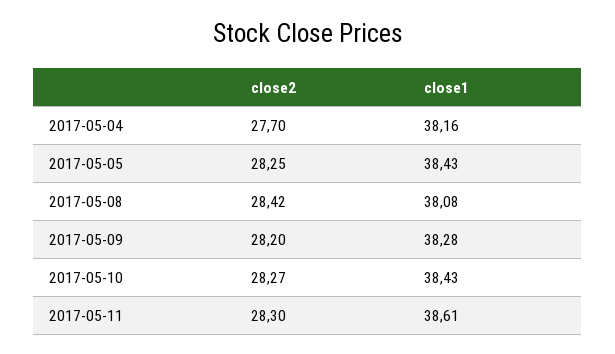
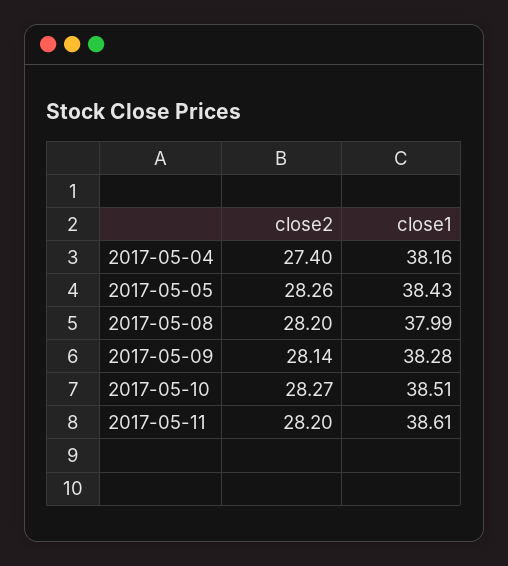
  {
    "close2": {
-     "2017-05-04": 27.7,
+     "2017-05-04": 27.4,
-     "2017-05-05": 28.25,
+     "2017-05-05": 28.26,
-     "2017-05-08": 28.42,
+     "2017-05-08": 28.2,
-     "2017-05-09": 28.2,
+     "2017-05-09": 28.14,
      "2017-05-10": 28.27,
-     "2017-05-11": 28.3
+     "2017-05-11": 28.2
    },
    "close1": {
      "2017-05-04": 38.16,
      "2017-05-05": 38.43,
-     "2017-05-08": 38.08,
+     "2017-05-08": 37.99,
      "2017-05-09": 38.28,
-     "2017-05-10": 38.43,
+     "2017-05-10": 38.51,
      "2017-05-11": 38.61
    }
  }

